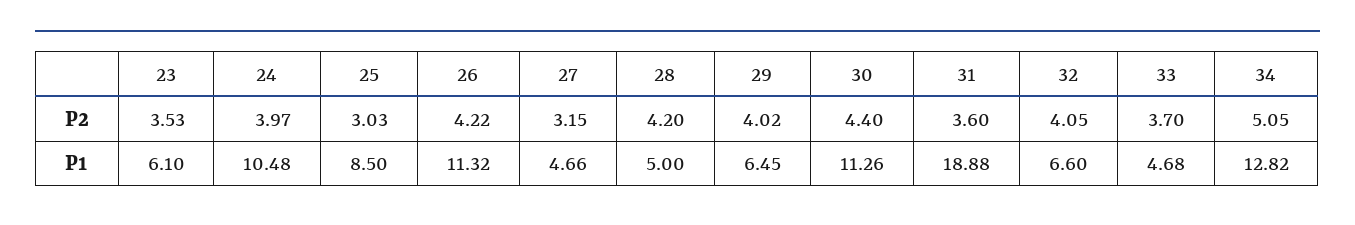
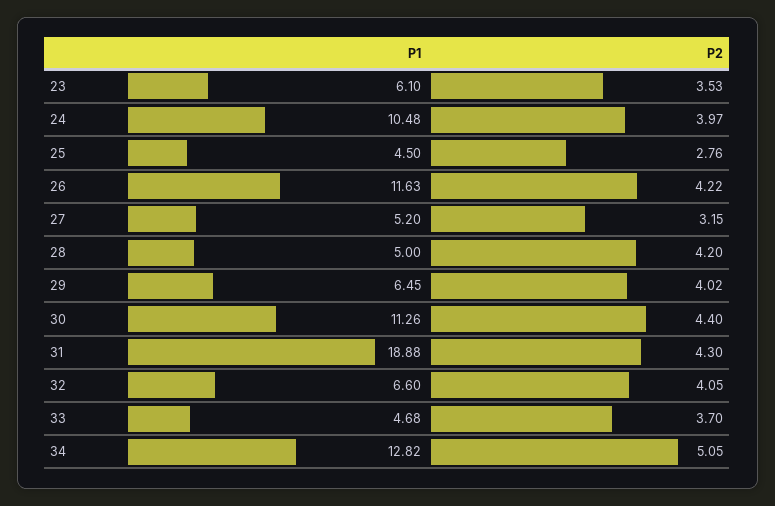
  {
    "23": {
      "P2": 3.53,
      "P1": 6.1
    },
    "24": {
      "P2": 3.97,
      "P1": 10.48
    },
    "25": {
-     "P2": 3.03,
+     "P2": 2.76,
-     "P1": 8.5
+     "P1": 4.5
    },
    "26": {
      "P2": 4.22,
-     "P1": 11.32
+     "P1": 11.63
    },
    "27": {
      "P2": 3.15,
-     "P1": 4.66
+     "P1": 5.2
    },
    "28": {
      "P2": 4.2,
      "P1": 5
    },
    "29": {
      "P2": 4.02,
      "P1": 6.45
    },
    "30": {
      "P2": 4.4,
      "P1": 11.26
    },
    "31": {
-     "P2": 3.6,
+     "P2": 4.3,
      "P1": 18.88
    },
    "32": {
      "P2": 4.05,
      "P1": 6.6
    },
    "33": {
      "P2": 3.7,
      "P1": 4.68
    },
    "34": {
      "P2": 5.05,
      "P1": 12.82
    }
  }

